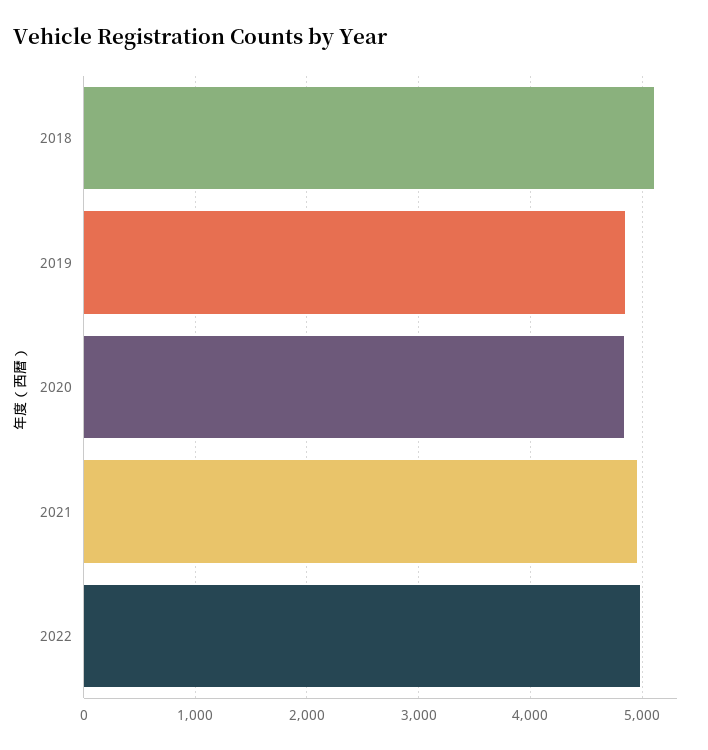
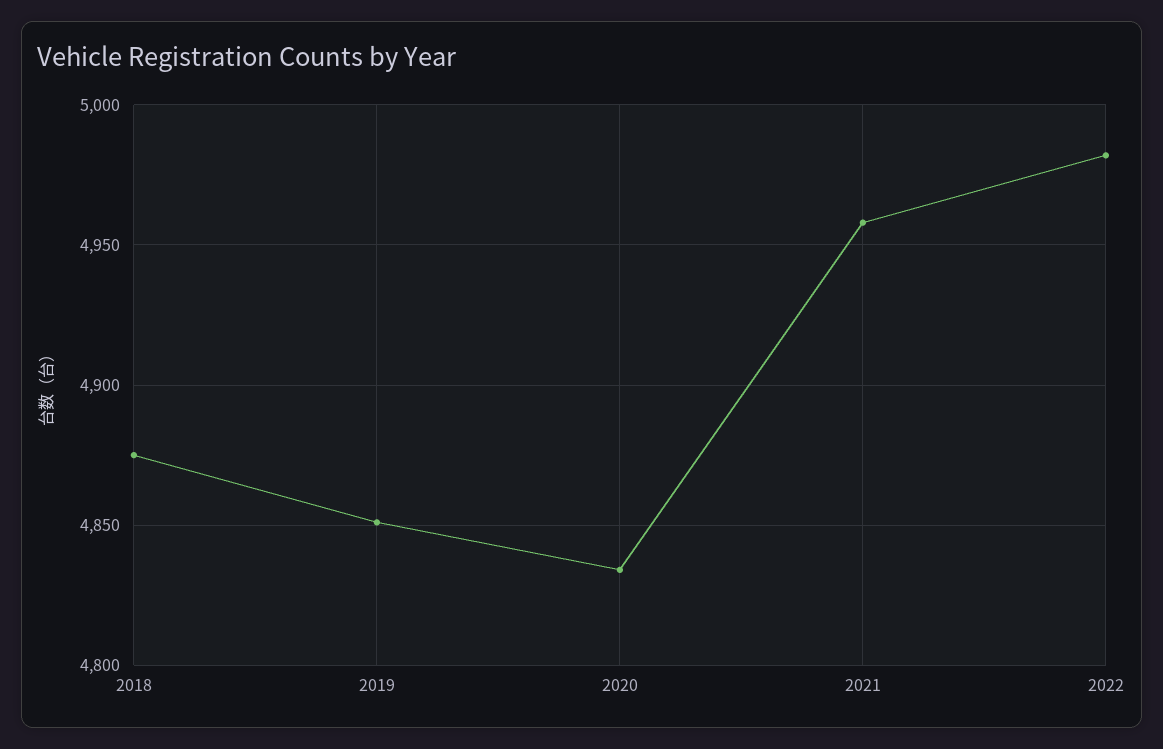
  {
-   "2018": 5100,
+   "2018": 4875,
    "2019": 4850,
    "2020": 4835,
    "2021": 4960,
    "2022": 4980
  }

